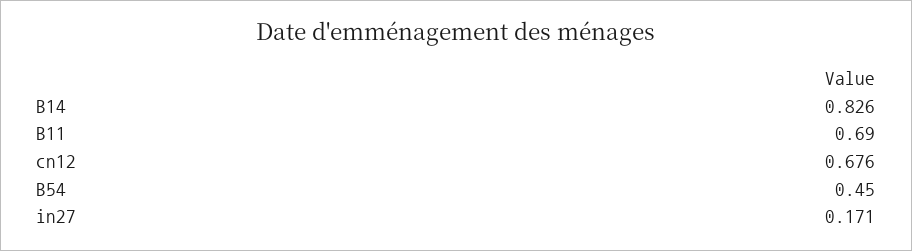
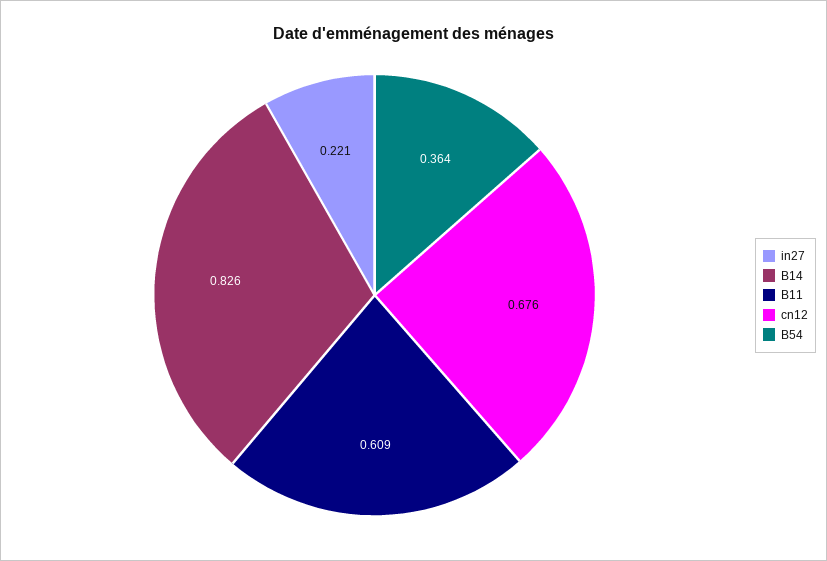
  {
    "B14": 0.826,
-   "B11": 0.69,
+   "B11": 0.609,
    "cn12": 0.676,
-   "B54": 0.45,
+   "B54": 0.364,
-   "in27": 0.171
+   "in27": 0.221
  }

